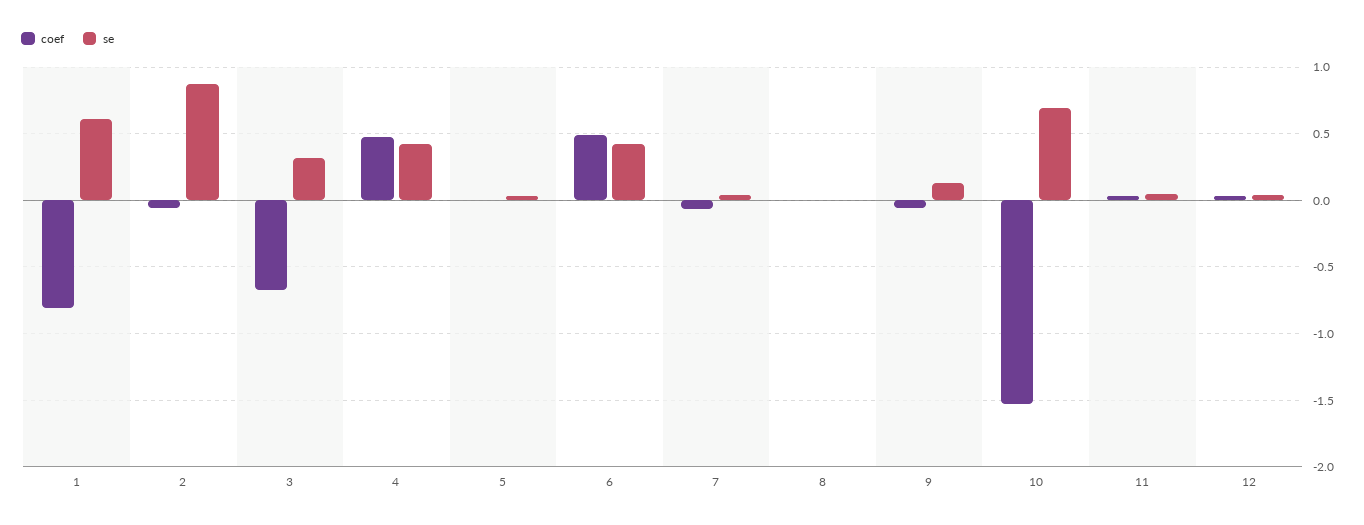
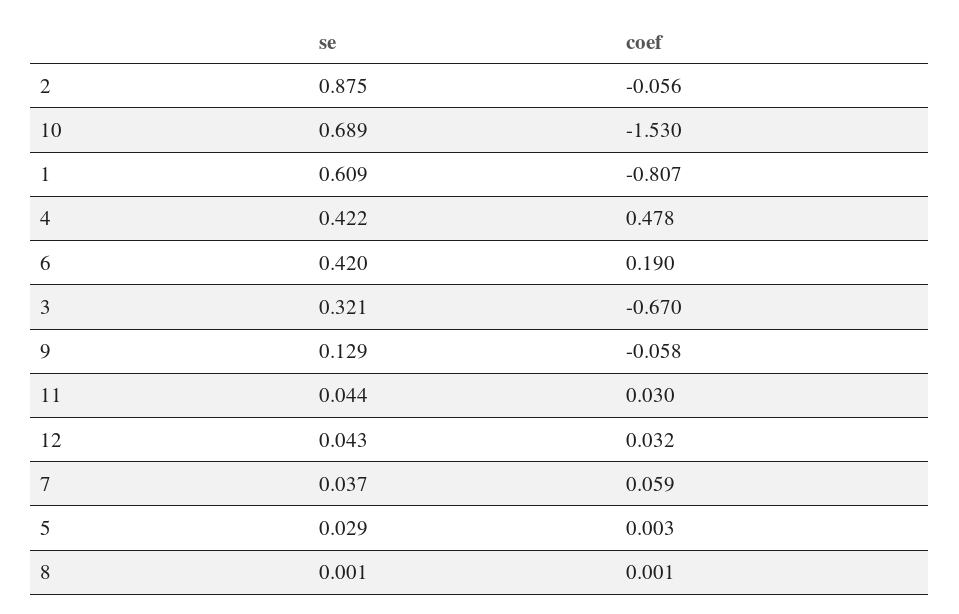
  {
    "coef": {
      "1": -0.807,
      "2": -0.056,
      "3": -0.67,
      "4": 0.478,
      "5": 0.003,
-     "6": 0.5,
+     "6": 0.19,
-     "7": -0.05,
+     "7": 0.059,
      "8": 0.001,
      "9": -0.058,
      "10": -1.53,
      "11": 0.03,
      "12": 0.032
    },
    "se": {
      "1": 0.609,
      "2": 0.875,
      "3": 0.321,
      "4": 0.422,
      "5": 0.029,
      "6": 0.42,
      "7": 0.037,
      "8": 0.001,
      "9": 0.129,
      "10": 0.689,
      "11": 0.044,
      "12": 0.043
    }
  }

